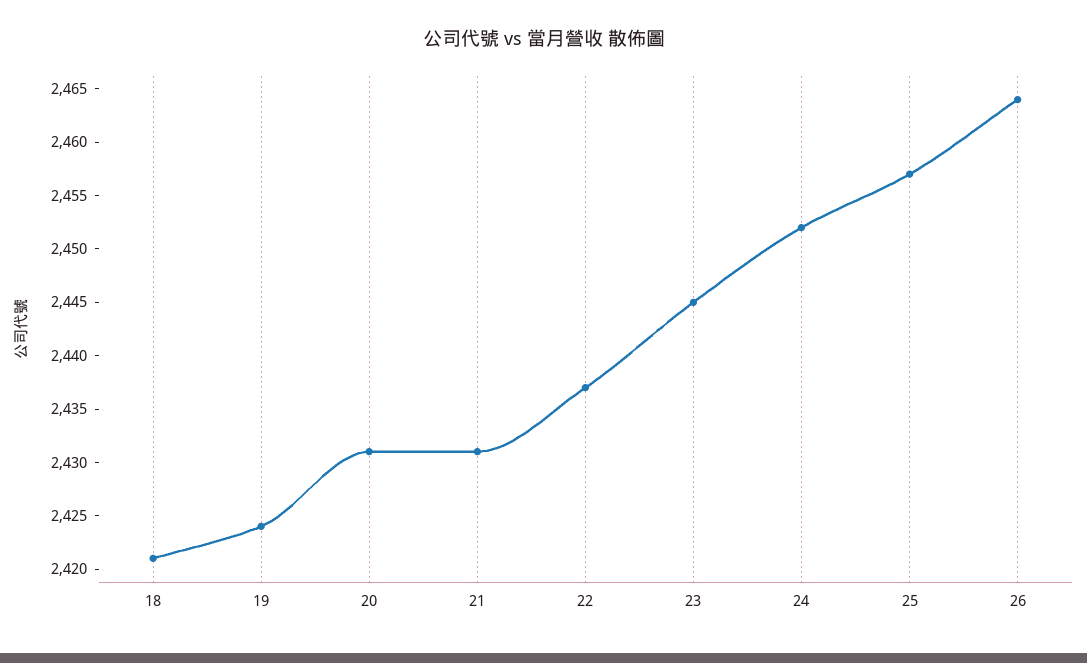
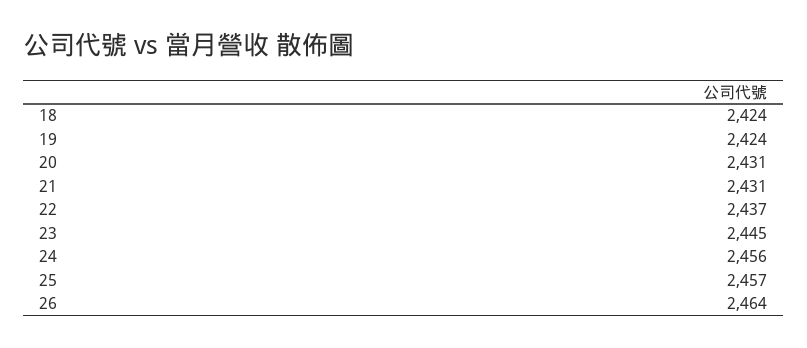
  {
-   "18": 2421,
+   "18": 2424,
    "19": 2424,
    "20": 2431,
    "21": 2431,
    "22": 2437,
    "23": 2445,
-   "24": 2452,
+   "24": 2456,
    "25": 2457,
    "26": 2464
  }

